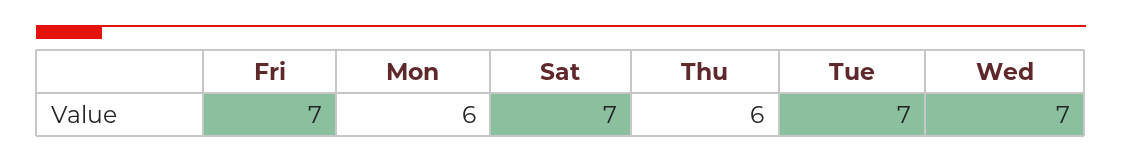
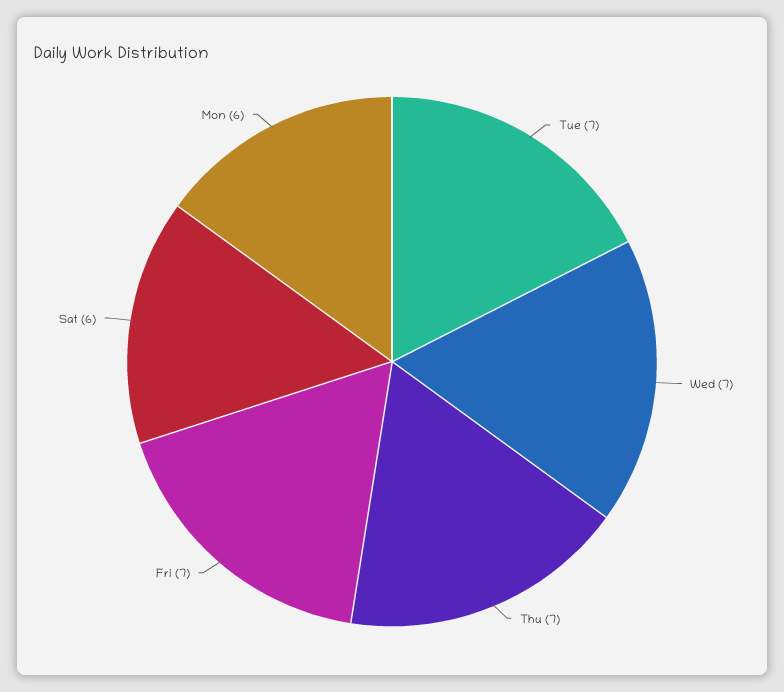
  {
    "Fri": 7,
    "Mon": 6,
-   "Sat": 7,
+   "Sat": 6,
-   "Thu": 6,
+   "Thu": 7,
    "Tue": 7,
    "Wed": 7
  }

